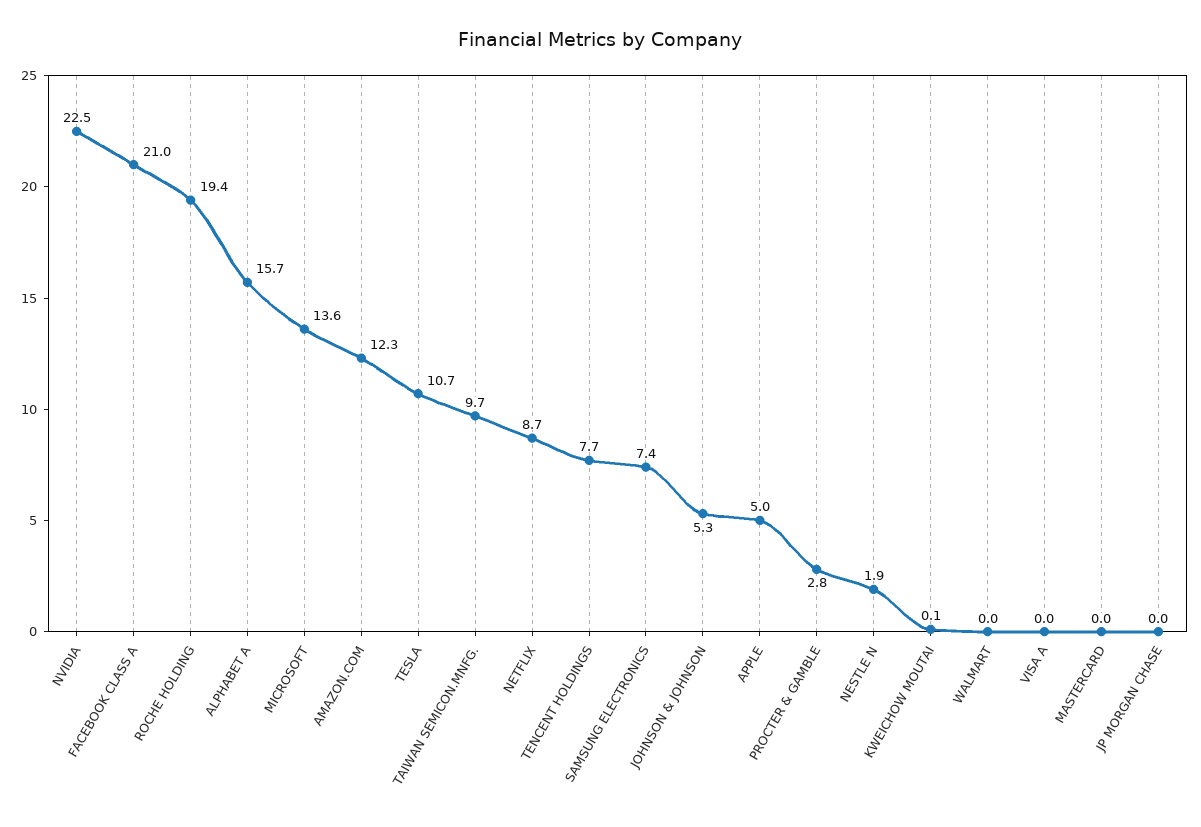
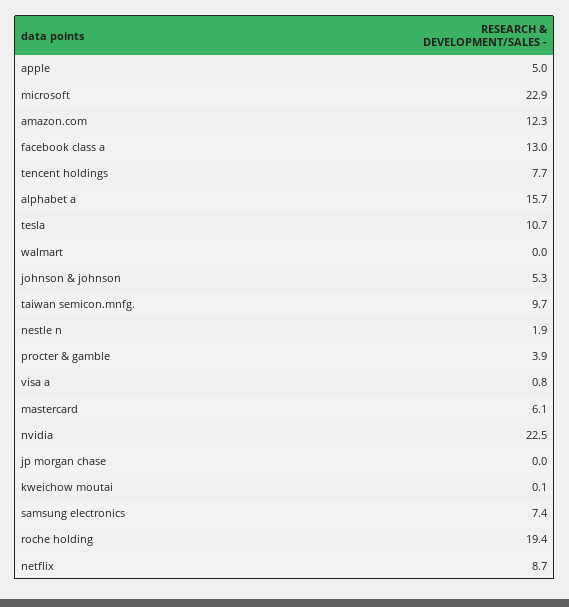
  {
    "NVIDIA": 22.5,
-   "FACEBOOK CLASS A": 21,
+   "FACEBOOK CLASS A": 13,
    "ROCHE HOLDING": 19.4,
    "ALPHABET A": 15.7,
-   "MICROSOFT": 13.6,
+   "MICROSOFT": 22.9,
    "AMAZON.COM": 12.3,
    "TESLA": 10.7,
    "TAIWAN SEMICON.MNFG.": 9.7,
    "NETFLIX": 8.7,
    "TENCENT HOLDINGS": 7.7,
    "SAMSUNG ELECTRONICS": 7.4,
    "JOHNSON & JOHNSON": 5.3,
    "APPLE": 5,
-   "PROCTER & GAMBLE": 2.8,
+   "PROCTER & GAMBLE": 3.9,
    "NESTLE N": 1.9,
    "KWEICHOW MOUTAI": 0.1,
    "WALMART": 0,
-   "VISA A": 0,
+   "VISA A": 0.8,
-   "MASTERCARD": 0,
+   "MASTERCARD": 6.1,
    "JP MORGAN CHASE": 0
  }

